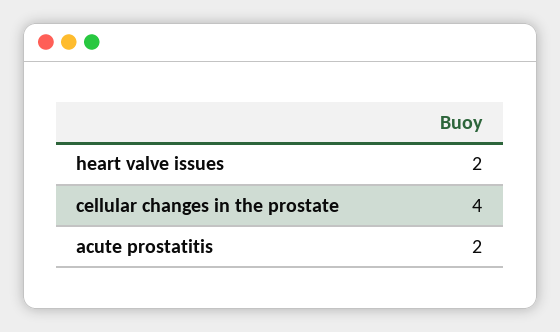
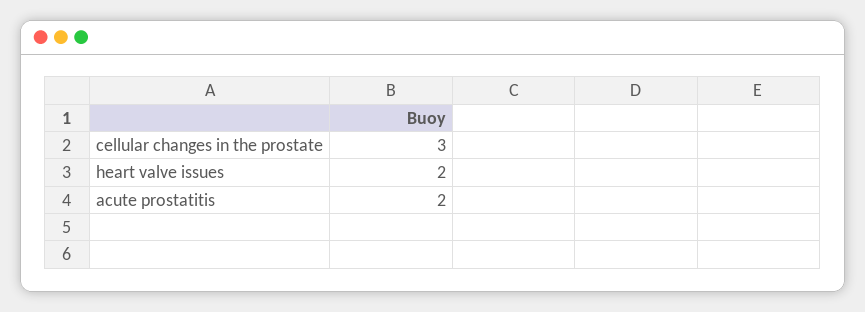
  {
    "heart valve issues": 2,
-   "cellular changes in the prostate": 4,
+   "cellular changes in the prostate": 3,
    "acute prostatitis": 2
  }

